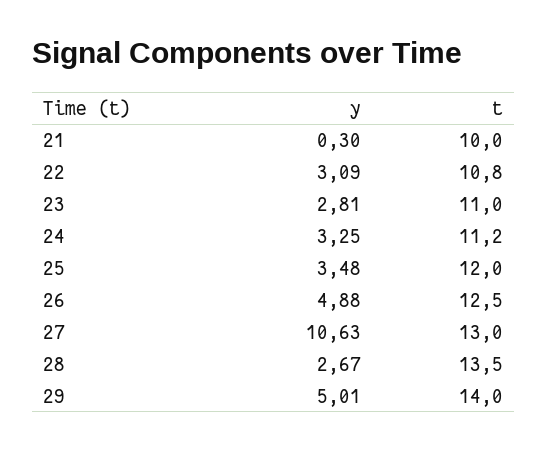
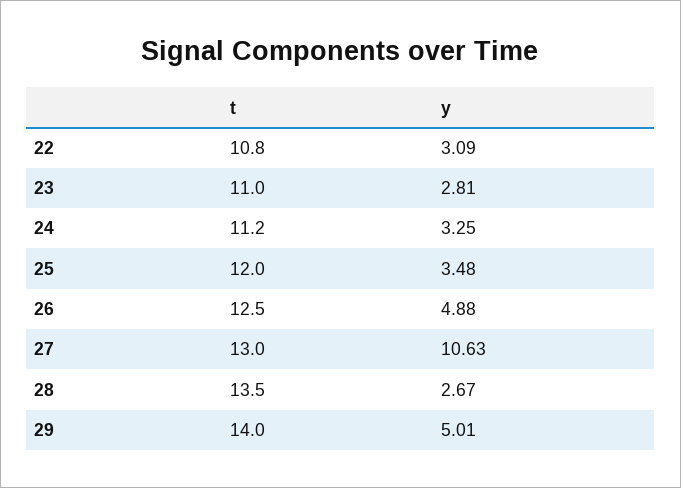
  {
    "y": {
-     "21": 0.3,
      "22": 3.09,
      "23": 2.81,
      "24": 3.25,
      "25": 3.48,
      "26": 4.88,
      "27": 10.63,
      "28": 2.67,
      "29": 5.01
    },
    "t": {
-     "21": 10,
      "22": 10.8,
      "23": 11,
      "24": 11.2,
      "25": 12,
      "26": 12.5,
      "27": 13,
      "28": 13.5,
      "29": 14
    }
  }

